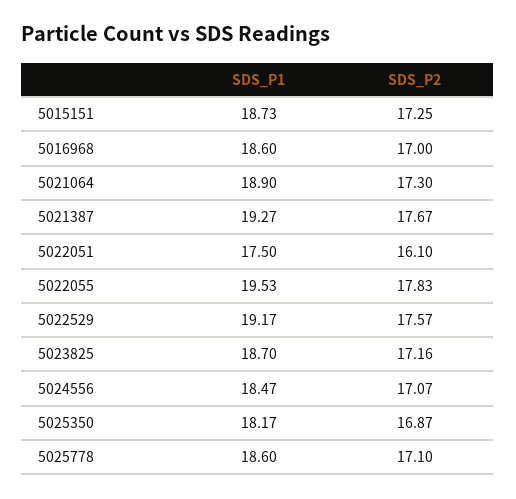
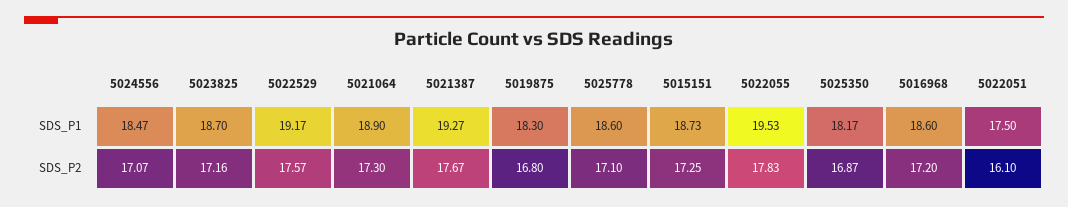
  {
    "SDS_P1": {
      "5015151": 18.73,
      "5016968": 18.6,
      "5021064": 18.9,
      "5021387": 19.27,
      "5022051": 17.5,
      "5022055": 19.53,
      "5022529": 19.17,
      "5023825": 18.7,
      "5024556": 18.47,
      "5025350": 18.17,
-     "5025778": 18.6
+     "5025778": 18.6,
+     "5019875": 18.3
    },
    "SDS_P2": {
      "5015151": 17.25,
-     "5016968": 17,
+     "5016968": 17.2,
      "5021064": 17.3,
      "5021387": 17.67,
      "5022051": 16.1,
      "5022055": 17.83,
      "5022529": 17.57,
      "5023825": 17.16,
      "5024556": 17.07,
      "5025350": 16.87,
-     "5025778": 17.1
+     "5025778": 17.1,
+     "5019875": 16.8
    }
  }

